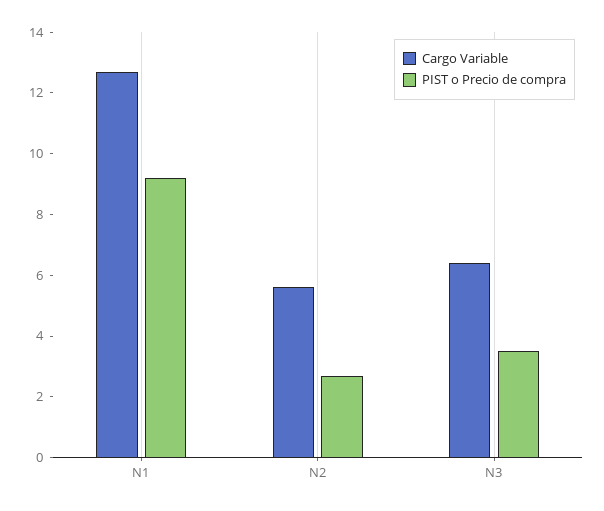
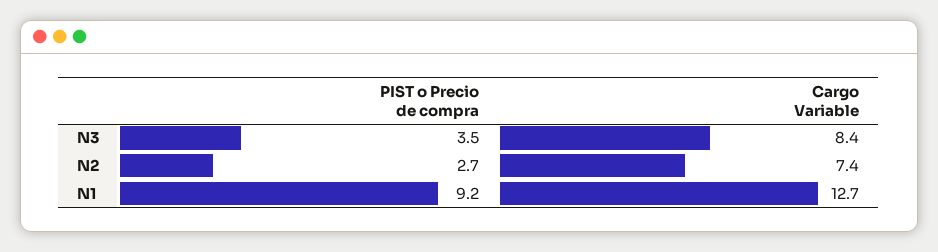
  {
    "Cargo Variable": {
      "N1": 12.7,
-     "N2": 5.5,
+     "N2": 7.4,
-     "N3": 6.5
+     "N3": 8.4
    },
    "PIST o Precio de compra": {
      "N1": 9.2,
      "N2": 2.7,
      "N3": 3.5
    }
  }

